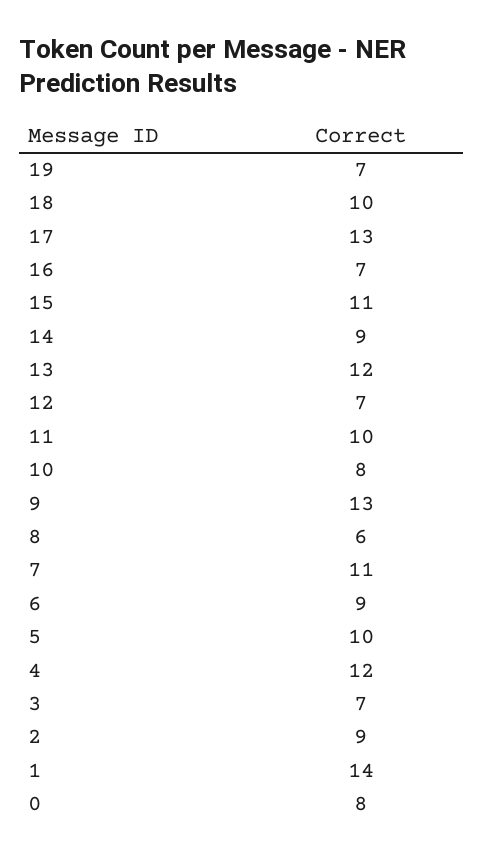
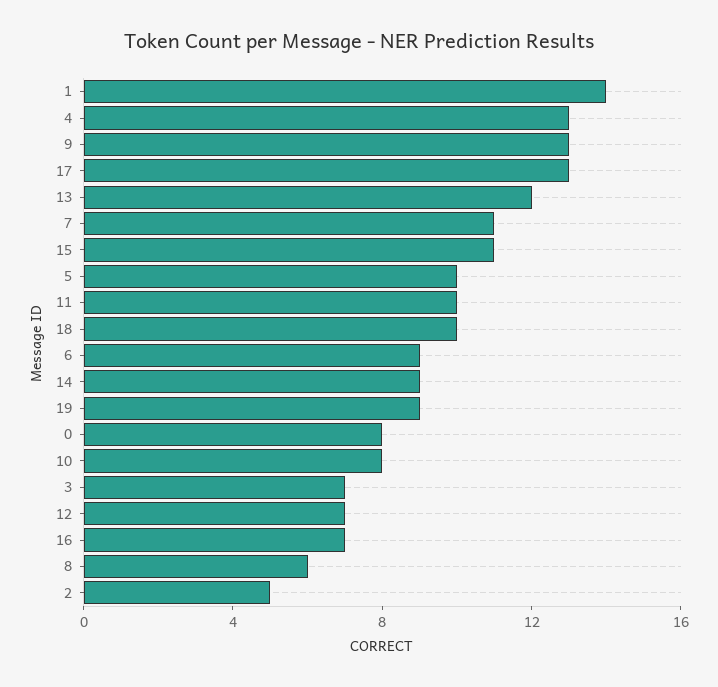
  {
-   "19": 7,
+   "19": 9,
    "18": 10,
    "17": 13,
    "16": 7,
    "15": 11,
    "14": 9,
    "13": 12,
    "12": 7,
    "11": 10,
    "10": 8,
    "9": 13,
    "8": 6,
    "7": 11,
    "6": 9,
    "5": 10,
-   "4": 12,
+   "4": 13,
    "3": 7,
-   "2": 9,
+   "2": 5,
    "1": 14,
    "0": 8
  }

